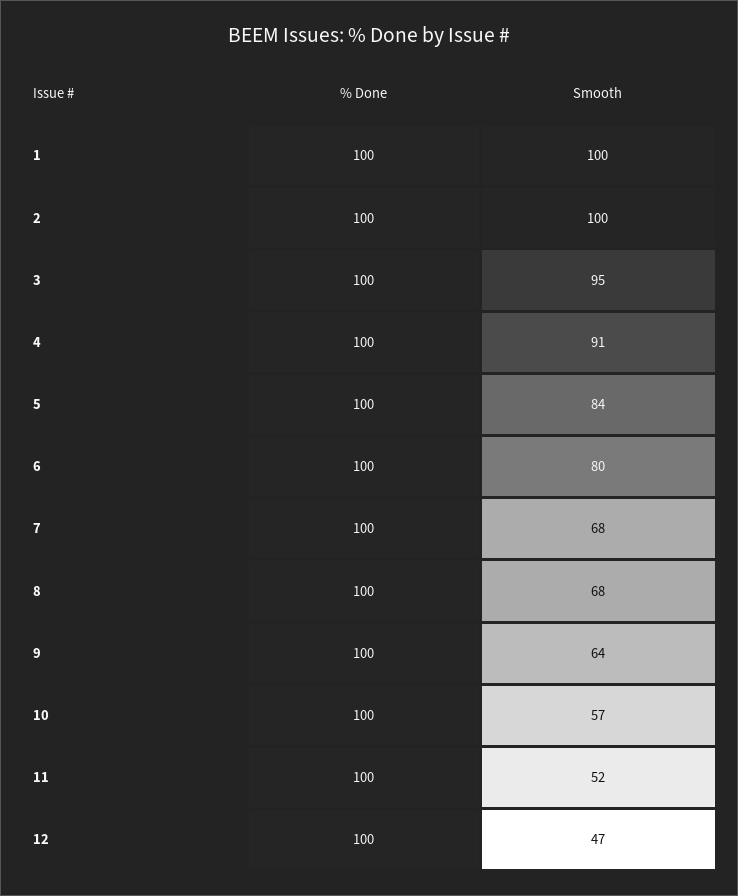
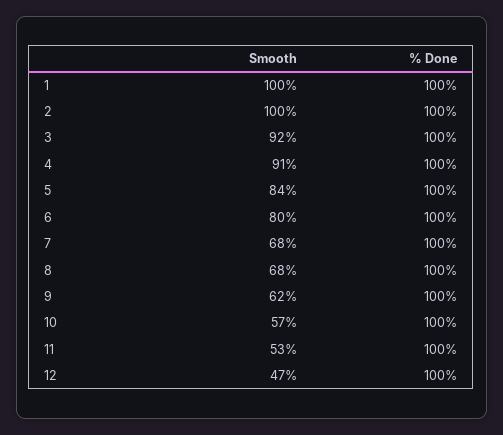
  {
    "% Done": {
      "1": 100,
      "2": 100,
      "3": 100,
      "4": 100,
      "5": 100,
      "6": 100,
      "7": 100,
      "8": 100,
      "9": 100,
      "10": 100,
      "11": 100,
      "12": 100
    },
    "Smooth": {
      "1": 100,
      "2": 100,
-     "3": 95,
+     "3": 92,
      "4": 91,
      "5": 84,
      "6": 80,
      "7": 68,
      "8": 68,
-     "9": 64,
+     "9": 62,
      "10": 57,
-     "11": 52,
+     "11": 53,
      "12": 47
    }
  }

